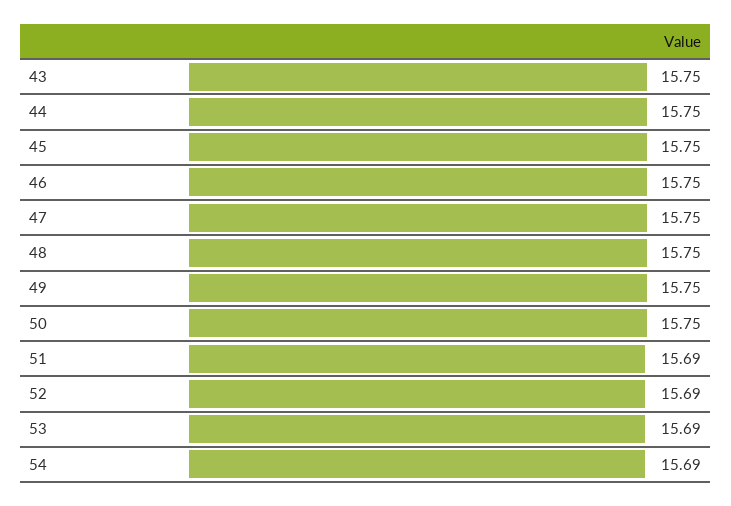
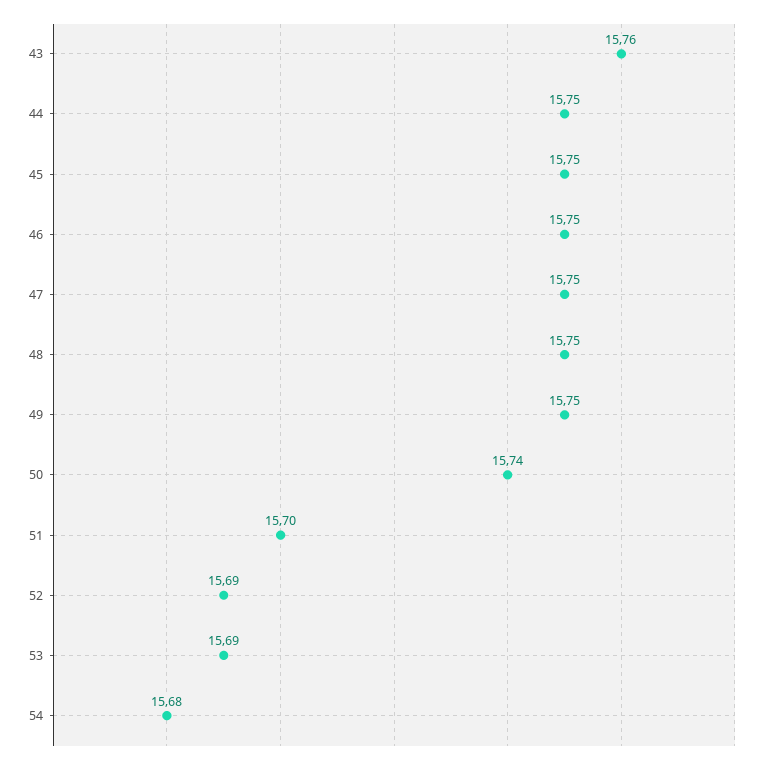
  {
-   "43": 15.75,
+   "43": 15.76,
    "44": 15.75,
    "45": 15.75,
    "46": 15.75,
    "47": 15.75,
    "48": 15.75,
    "49": 15.75,
-   "50": 15.75,
+   "50": 15.74,
-   "51": 15.69,
+   "51": 15.7,
    "52": 15.69,
    "53": 15.69,
-   "54": 15.69
+   "54": 15.68
  }

